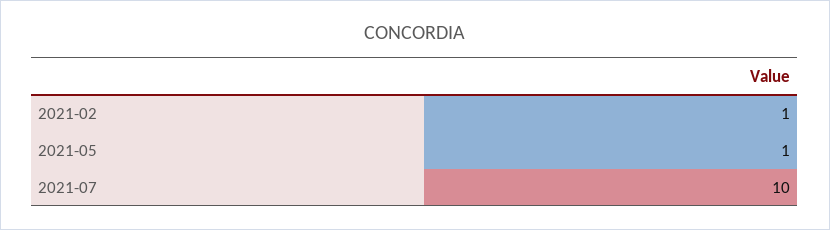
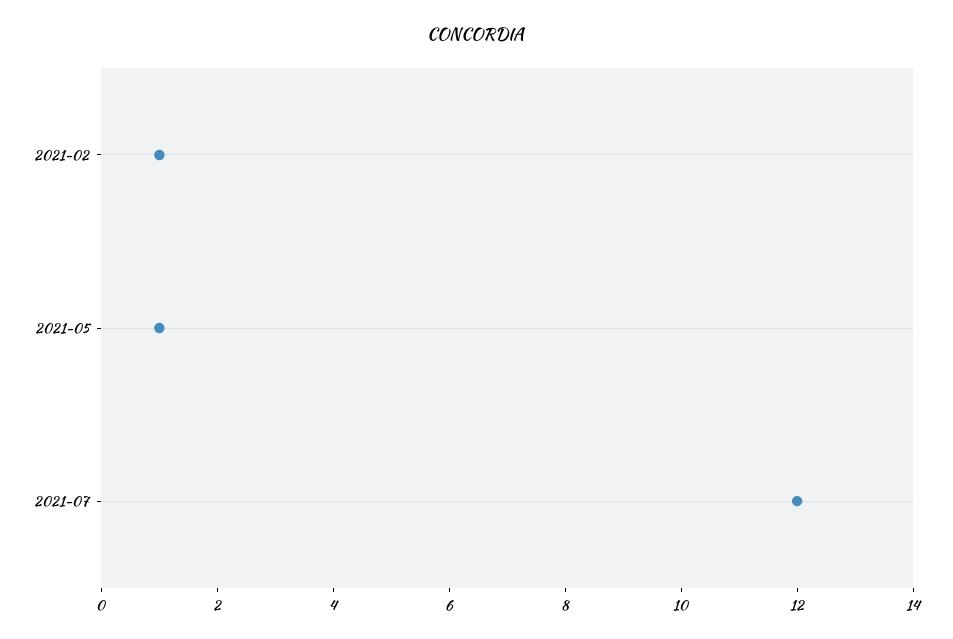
  {
    "2021-02": 1,
    "2021-05": 1,
-   "2021-07": 10
+   "2021-07": 12
  }

